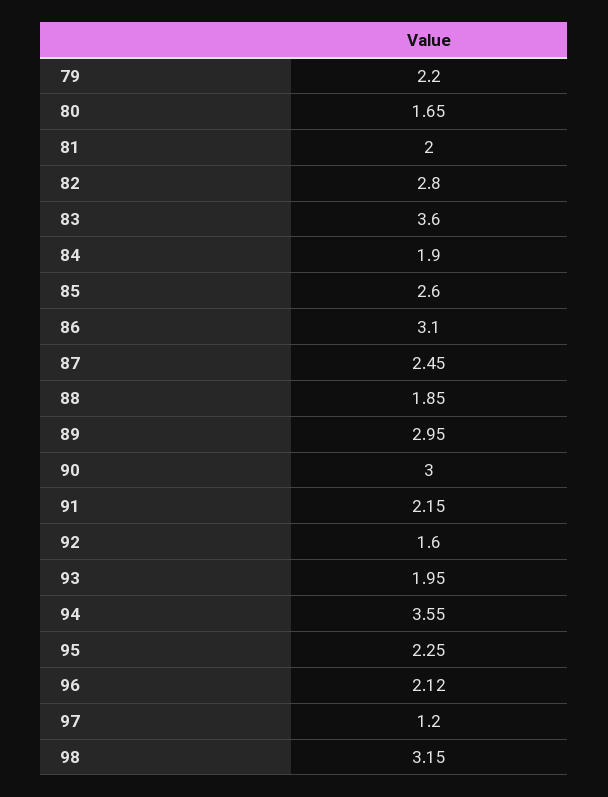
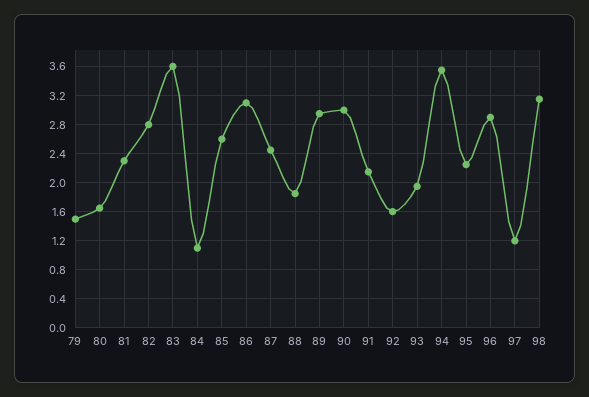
  {
-   "79": 2.2,
+   "79": 1.5,
    "80": 1.65,
-   "81": 2,
+   "81": 2.3,
    "82": 2.8,
    "83": 3.6,
-   "84": 1.9,
+   "84": 1.1,
    "85": 2.6,
    "86": 3.1,
    "87": 2.45,
    "88": 1.85,
    "89": 2.95,
    "90": 3,
    "91": 2.15,
    "92": 1.6,
    "93": 1.95,
    "94": 3.55,
    "95": 2.25,
-   "96": 2.12,
+   "96": 2.9,
    "97": 1.2,
    "98": 3.15
  }

